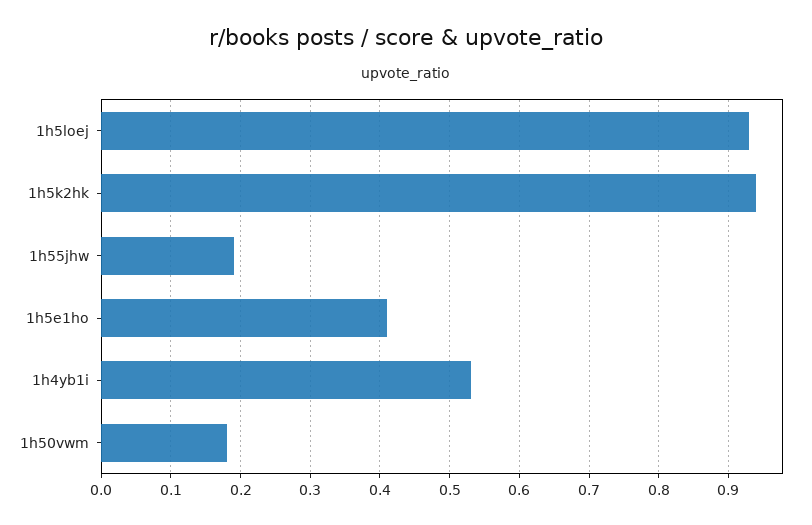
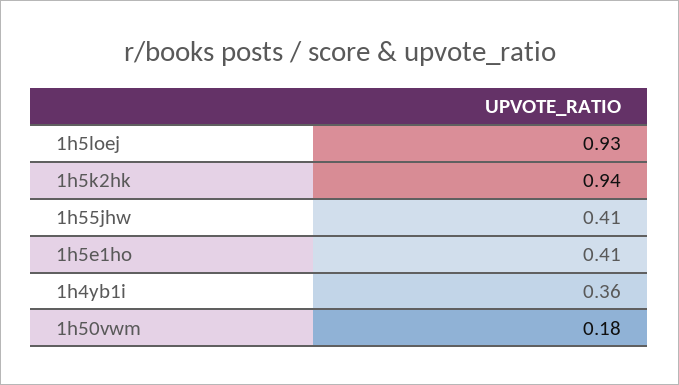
  {
    "1h5loej": 0.93,
    "1h5k2hk": 0.94,
-   "1h55jhw": 0.19,
+   "1h55jhw": 0.41,
    "1h5e1ho": 0.41,
-   "1h4yb1i": 0.53,
+   "1h4yb1i": 0.36,
    "1h50vwm": 0.18
  }

